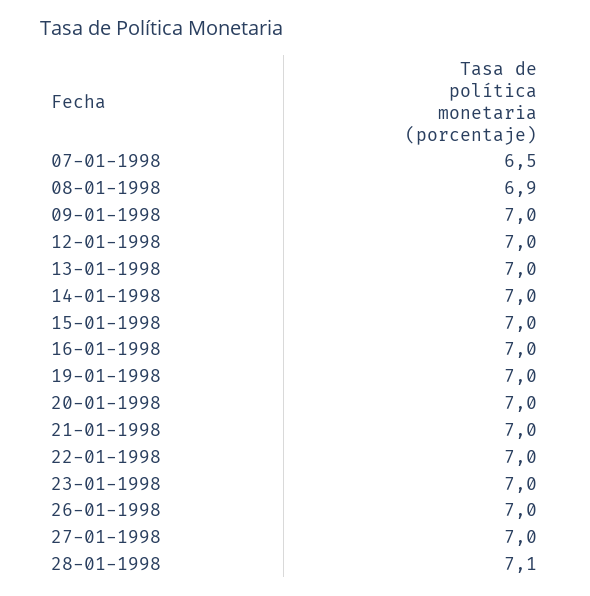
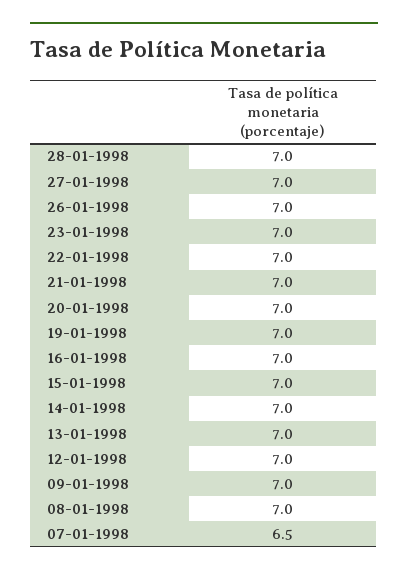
  {
    "07-01-1998": 6.5,
-   "08-01-1998": 6.9,
+   "08-01-1998": 7,
    "09-01-1998": 7,
    "12-01-1998": 7,
    "13-01-1998": 7,
    "14-01-1998": 7,
    "15-01-1998": 7,
    "16-01-1998": 7,
    "19-01-1998": 7,
    "20-01-1998": 7,
    "21-01-1998": 7,
    "22-01-1998": 7,
    "23-01-1998": 7,
    "26-01-1998": 7,
    "27-01-1998": 7,
-   "28-01-1998": 7.1
+   "28-01-1998": 7
  }

